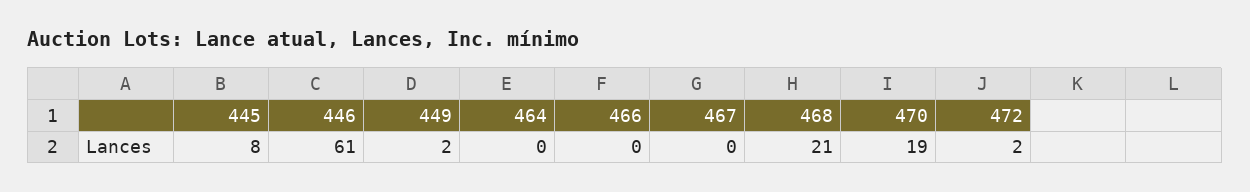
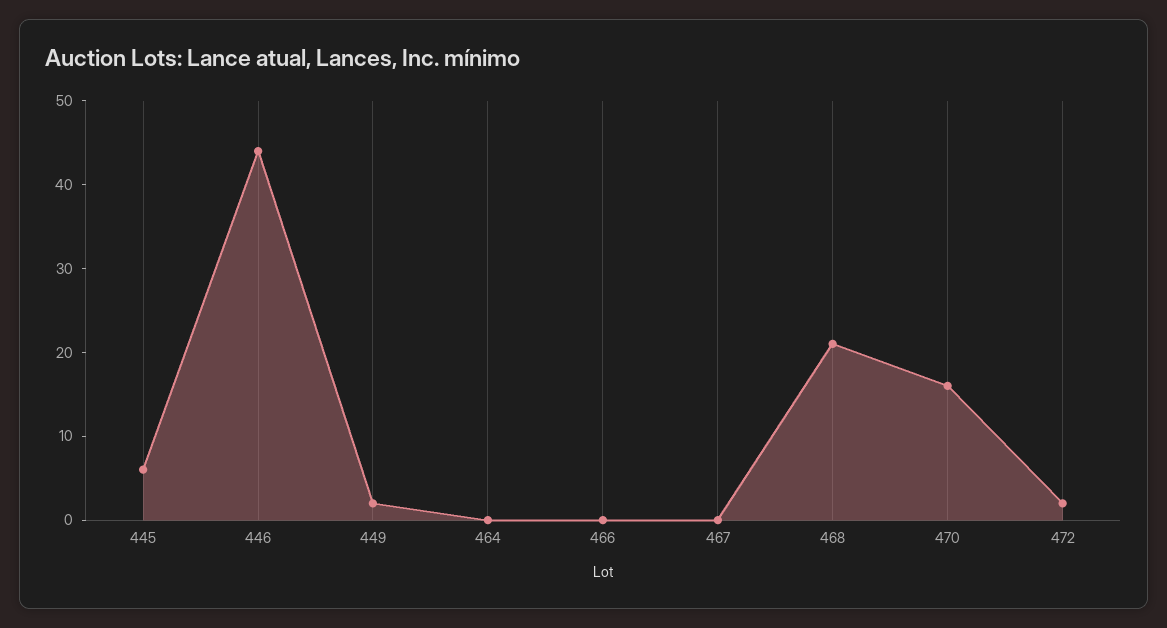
  {
-   "445": 8,
+   "445": 6,
-   "446": 61,
+   "446": 44,
    "449": 2,
    "464": 0,
    "466": 0,
    "467": 0,
    "468": 21,
-   "470": 19,
+   "470": 16,
    "472": 2
  }

